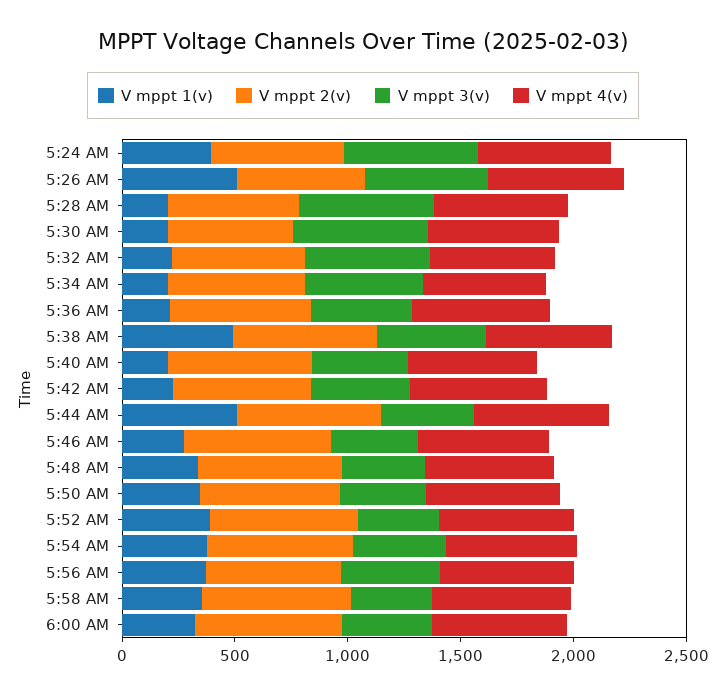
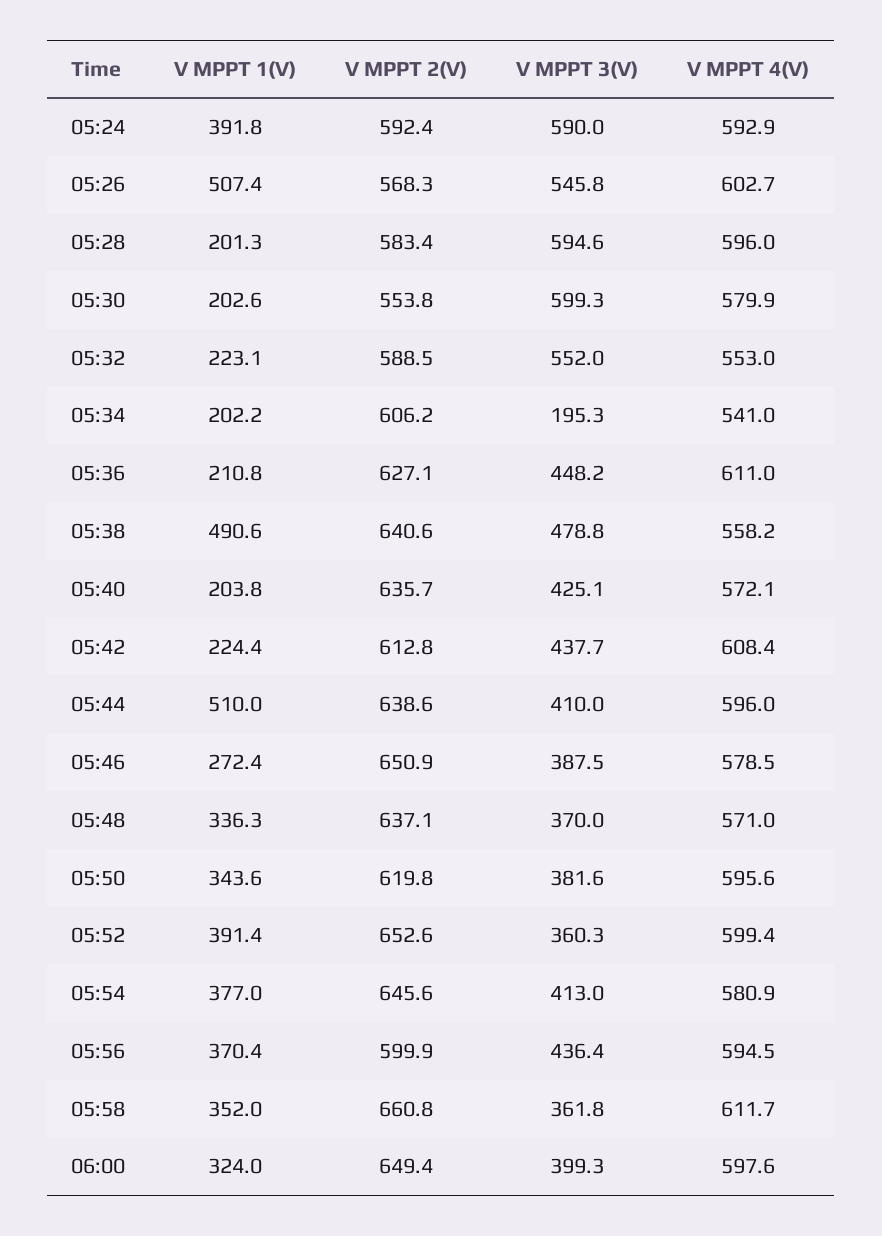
  {
    "V mppt 1(v)": {
      "5:24 AM": 391.8,
      "5:26 AM": 507.4,
      "5:28 AM": 201.3,
      "5:30 AM": 202.6,
      "5:32 AM": 223.1,
      "5:34 AM": 202.2,
      "5:36 AM": 210.8,
      "5:38 AM": 490.6,
      "5:40 AM": 203.8,
      "5:42 AM": 224.4,
      "5:44 AM": 510,
      "5:46 AM": 272.4,
      "5:48 AM": 336.3,
      "5:50 AM": 343.6,
      "5:52 AM": 391.4,
      "5:54 AM": 377,
      "5:56 AM": 370.4,
      "5:58 AM": 352,
      "6:00 AM": 324
    },
    "V mppt 2(v)": {
      "5:24 AM": 592.4,
      "5:26 AM": 568.3,
      "5:28 AM": 583.4,
      "5:30 AM": 553.8,
      "5:32 AM": 588.5,
      "5:34 AM": 606.2,
      "5:36 AM": 627.1,
      "5:38 AM": 640.6,
      "5:40 AM": 635.7,
      "5:42 AM": 612.8,
      "5:44 AM": 638.6,
      "5:46 AM": 650.9,
      "5:48 AM": 637.1,
      "5:50 AM": 619.8,
      "5:52 AM": 652.6,
      "5:54 AM": 645.6,
      "5:56 AM": 599.9,
      "5:58 AM": 660.8,
      "6:00 AM": 649.4
    },
    "V mppt 3(v)": {
      "5:24 AM": 590,
      "5:26 AM": 545.8,
      "5:28 AM": 594.6,
      "5:30 AM": 599.3,
      "5:32 AM": 552,
-     "5:34 AM": 500,
+     "5:34 AM": 195.3,
      "5:36 AM": 448.2,
      "5:38 AM": 478.8,
      "5:40 AM": 425.1,
      "5:42 AM": 437.7,
      "5:44 AM": 410,
      "5:46 AM": 387.5,
      "5:48 AM": 370,
      "5:50 AM": 381.6,
      "5:52 AM": 360.3,
      "5:54 AM": 413,
      "5:56 AM": 436.4,
      "5:58 AM": 361.8,
      "6:00 AM": 399.3
    },
    "V mppt 4(v)": {
      "5:24 AM": 592.9,
      "5:26 AM": 602.7,
      "5:28 AM": 596,
      "5:30 AM": 579.9,
      "5:32 AM": 553,
      "5:34 AM": 541,
      "5:36 AM": 611,
      "5:38 AM": 558.2,
      "5:40 AM": 572.1,
      "5:42 AM": 608.4,
      "5:44 AM": 596,
      "5:46 AM": 578.5,
      "5:48 AM": 571,
      "5:50 AM": 595.6,
      "5:52 AM": 599.4,
      "5:54 AM": 580.9,
      "5:56 AM": 594.5,
      "5:58 AM": 611.7,
      "6:00 AM": 597.6
    }
  }

